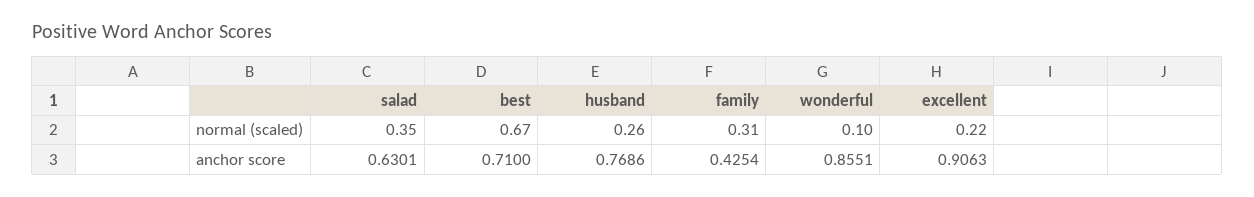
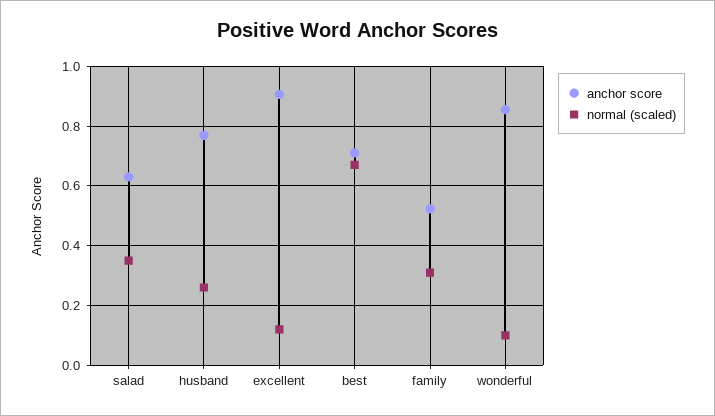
  {
    "normal (scaled)": {
      "salad": 0.35,
      "best": 0.67,
      "husband": 0.26,
      "family": 0.31,
      "wonderful": 0.1,
-     "excellent": 0.22
+     "excellent": 0.125
    },
    "anchor score": {
      "salad": 0.6301,
      "best": 0.71,
      "husband": 0.7686,
-     "family": 0.4254,
+     "family": 0.525,
      "wonderful": 0.8551,
      "excellent": 0.9063
    }
  }

